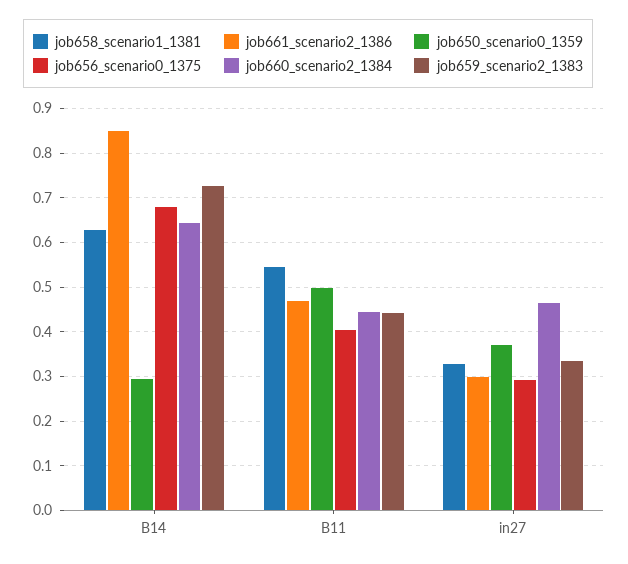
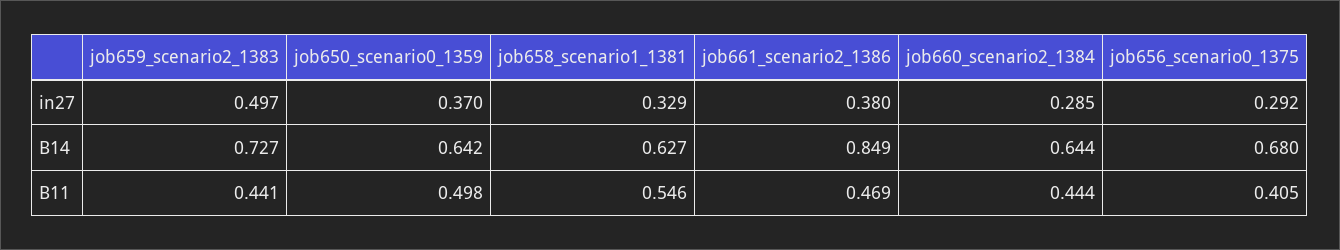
  {
    "job658_scenario1_1381": {
      "B14": 0.627,
      "B11": 0.546,
      "in27": 0.329
    },
    "job661_scenario2_1386": {
      "B14": 0.849,
      "B11": 0.469,
-     "in27": 0.3
+     "in27": 0.38
    },
    "job650_scenario0_1359": {
-     "B14": 0.3,
+     "B14": 0.642,
      "B11": 0.498,
      "in27": 0.37
    },
    "job656_scenario0_1375": {
      "B14": 0.68,
      "B11": 0.405,
      "in27": 0.292
    },
    "job660_scenario2_1384": {
      "B14": 0.644,
      "B11": 0.444,
-     "in27": 0.46
+     "in27": 0.285
    },
    "job659_scenario2_1383": {
      "B14": 0.727,
      "B11": 0.441,
-     "in27": 0.34
+     "in27": 0.497
    }
  }

